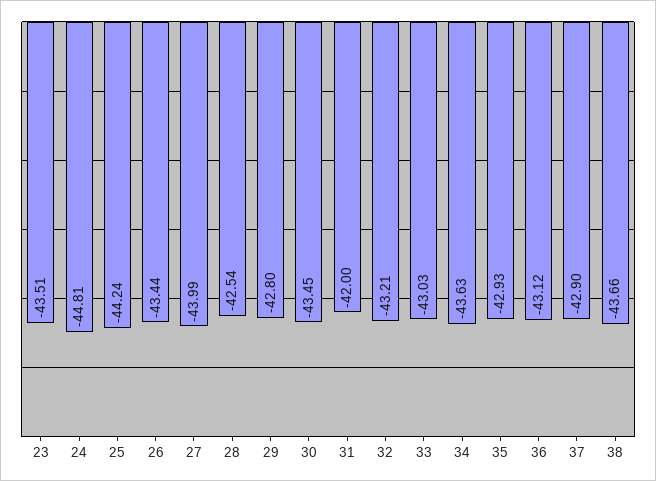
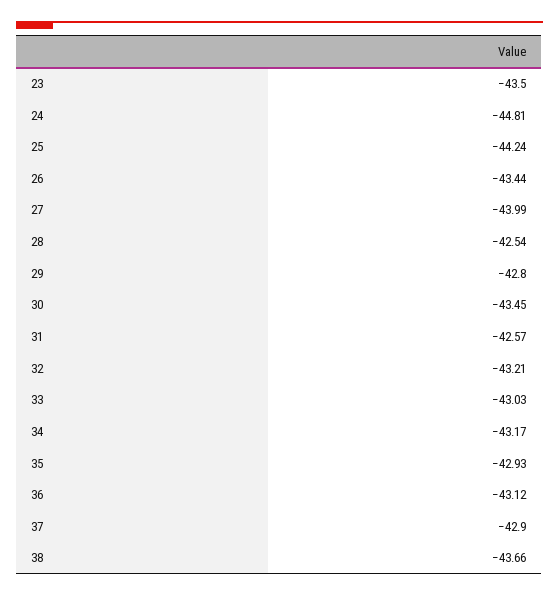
  {
-   "23": -43.51,
+   "23": -43.5,
    "24": -44.81,
    "25": -44.24,
    "26": -43.44,
    "27": -43.99,
    "28": -42.54,
    "29": -42.8,
    "30": -43.45,
-   "31": -42,
+   "31": -42.57,
    "32": -43.21,
    "33": -43.03,
-   "34": -43.63,
+   "34": -43.17,
    "35": -42.93,
    "36": -43.12,
    "37": -42.9,
    "38": -43.66
  }

